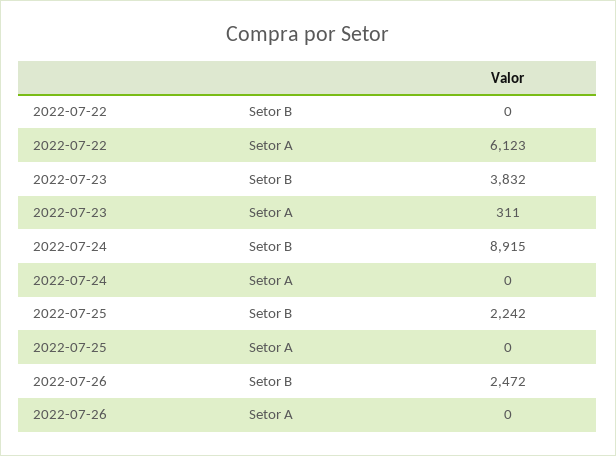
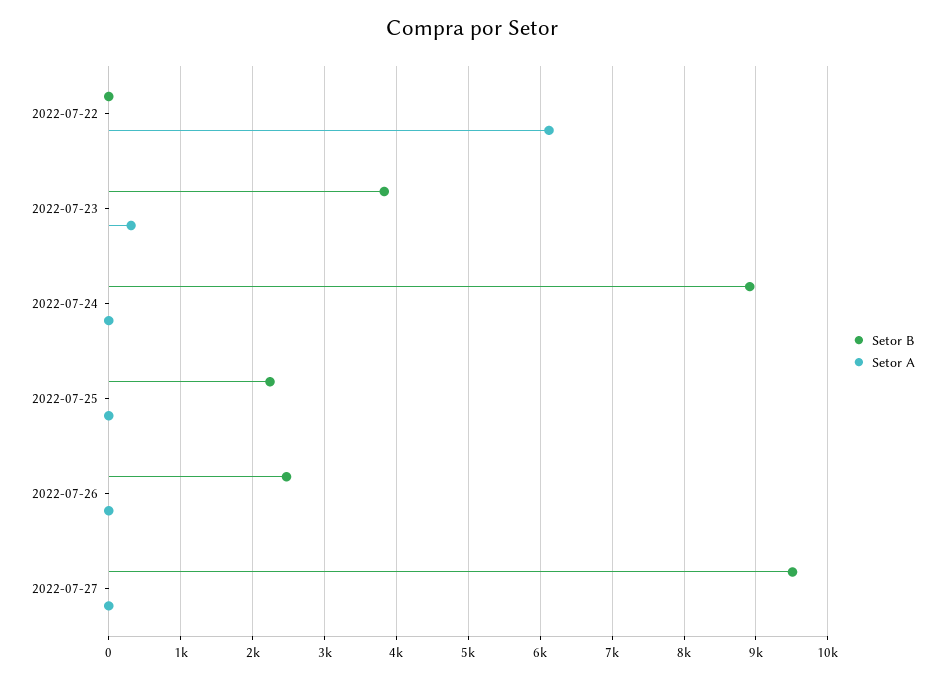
  {
    "Setor B": {
      "2022-07-22": 0,
      "2022-07-23": 3832,
      "2022-07-24": 8915,
      "2022-07-25": 2242,
-     "2022-07-26": 2472
+     "2022-07-26": 2472,
+     "2022-07-27": 9500
    },
    "Setor A": {
      "2022-07-22": 6123,
      "2022-07-23": 311,
      "2022-07-24": 0,
      "2022-07-25": 0,
-     "2022-07-26": 0
+     "2022-07-26": 0,
+     "2022-07-27": 0
    }
  }

